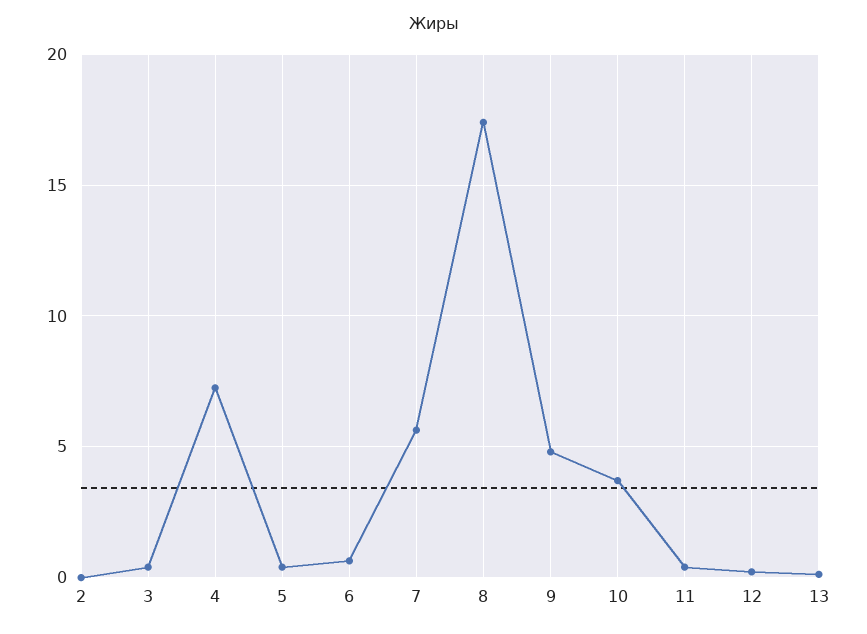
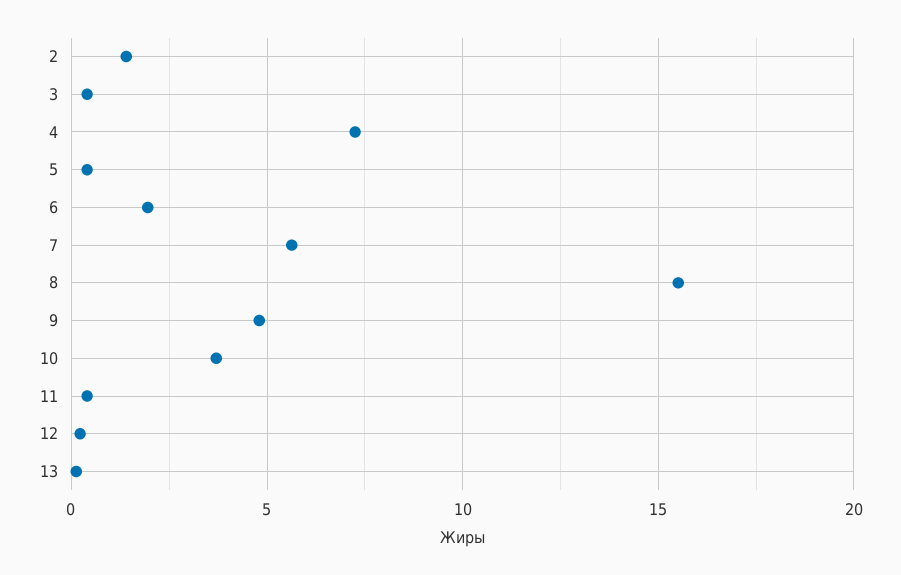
  {
-   "2": 0,
+   "2": 1.5,
    "3": 0.5,
    "4": 7.5,
    "5": 0.5,
-   "6": 0.5,
+   "6": 2,
    "7": 5.5,
-   "8": 17.5,
+   "8": 15.5,
    "9": 5,
    "10": 3.5,
    "11": 0.5,
    "12": 0,
    "13": 0
  }

